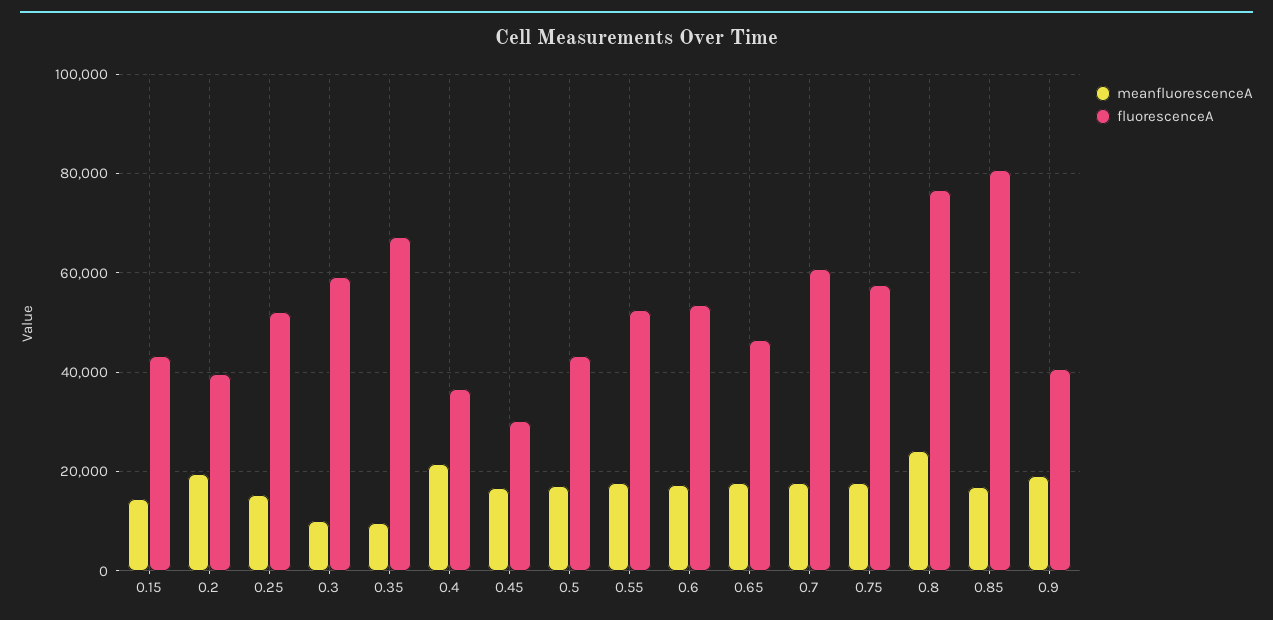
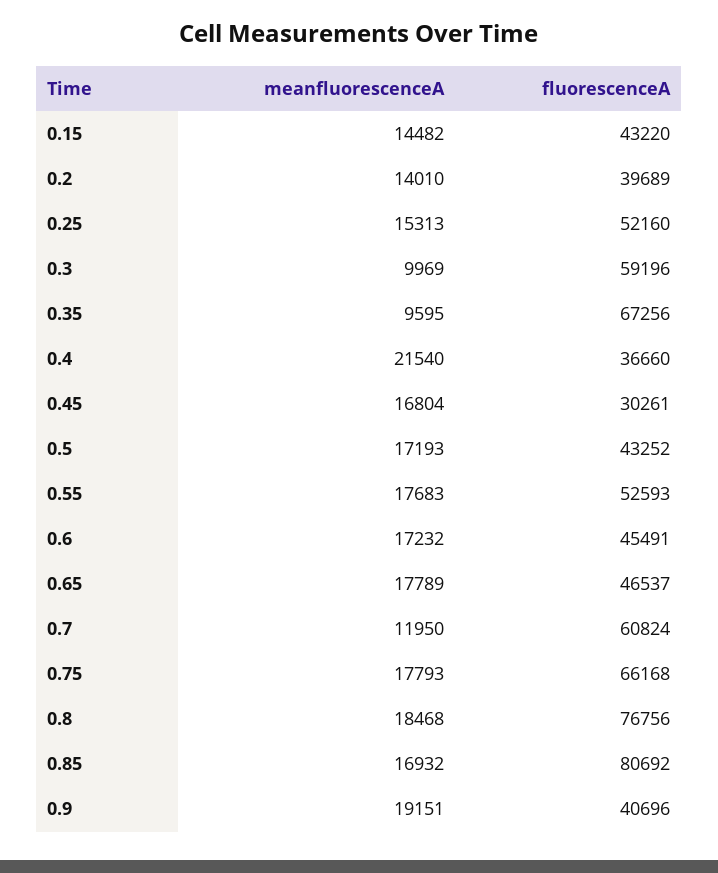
  {
    "meanfluorescenceA": {
      "0.15": 14482,
-     "0.2": 20000,
+     "0.2": 14010,
      "0.25": 15313,
      "0.3": 9969,
      "0.35": 9595,
      "0.4": 21540,
      "0.45": 16804,
      "0.5": 17193,
      "0.55": 17683,
      "0.6": 17232,
      "0.65": 17789,
-     "0.7": 18000,
+     "0.7": 11950,
      "0.75": 17793,
-     "0.8": 24000,
+     "0.8": 18468,
      "0.85": 16932,
      "0.9": 19151
    },
    "fluorescenceA": {
      "0.15": 43220,
      "0.2": 39689,
      "0.25": 52160,
      "0.3": 59196,
      "0.35": 67256,
      "0.4": 36660,
      "0.45": 30261,
      "0.5": 43252,
      "0.55": 52593,
-     "0.6": 54000,
+     "0.6": 45491,
      "0.65": 46537,
      "0.7": 60824,
-     "0.75": 58000,
+     "0.75": 66168,
      "0.8": 76756,
      "0.85": 80692,
      "0.9": 40696
    }
  }

